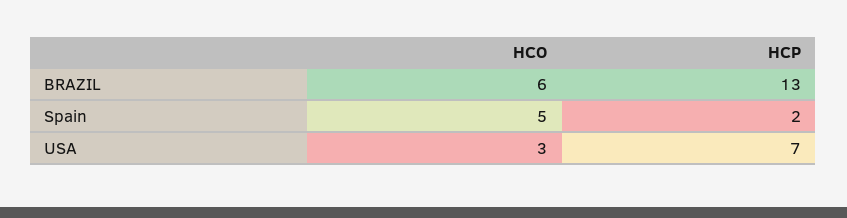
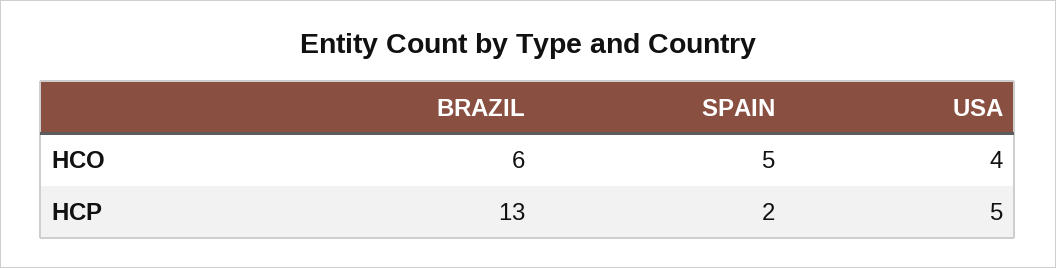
  {
    "HCO": {
      "BRAZIL": 6,
      "Spain": 5,
-     "USA": 3
+     "USA": 4
    },
    "HCP": {
      "BRAZIL": 13,
      "Spain": 2,
-     "USA": 7
+     "USA": 5
    }
  }

